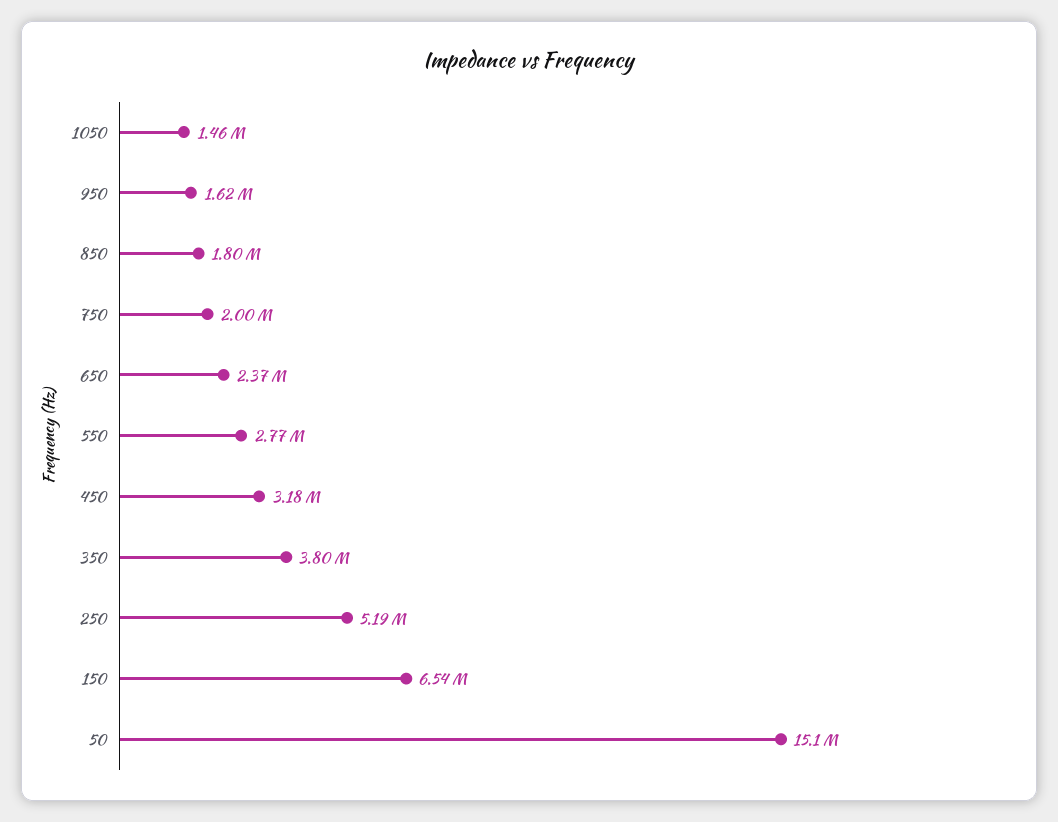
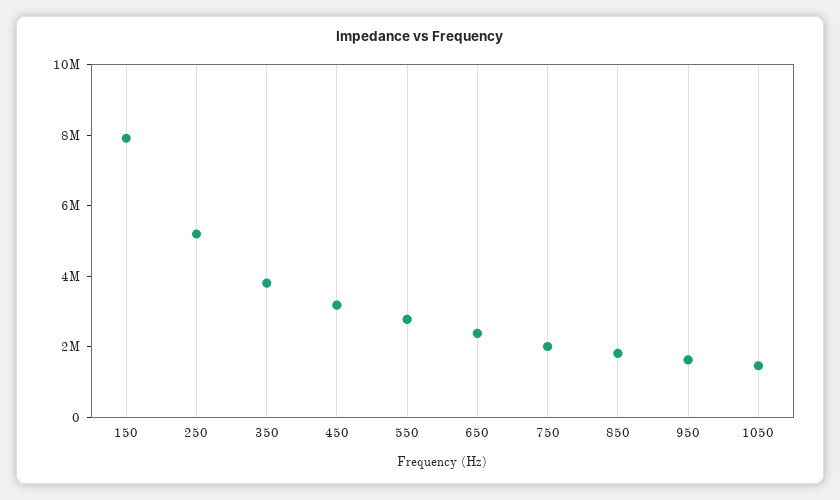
  {
    "1050": 1460000,
    "950": 1620000,
    "850": 1800000,
    "750": 2000000,
    "650": 2370000,
    "550": 2770000,
    "450": 3180000,
    "350": 3800000,
    "250": 5190000,
-   "150": 6540000,
+   "150": 8000000
-   "50": 15100000
  }

